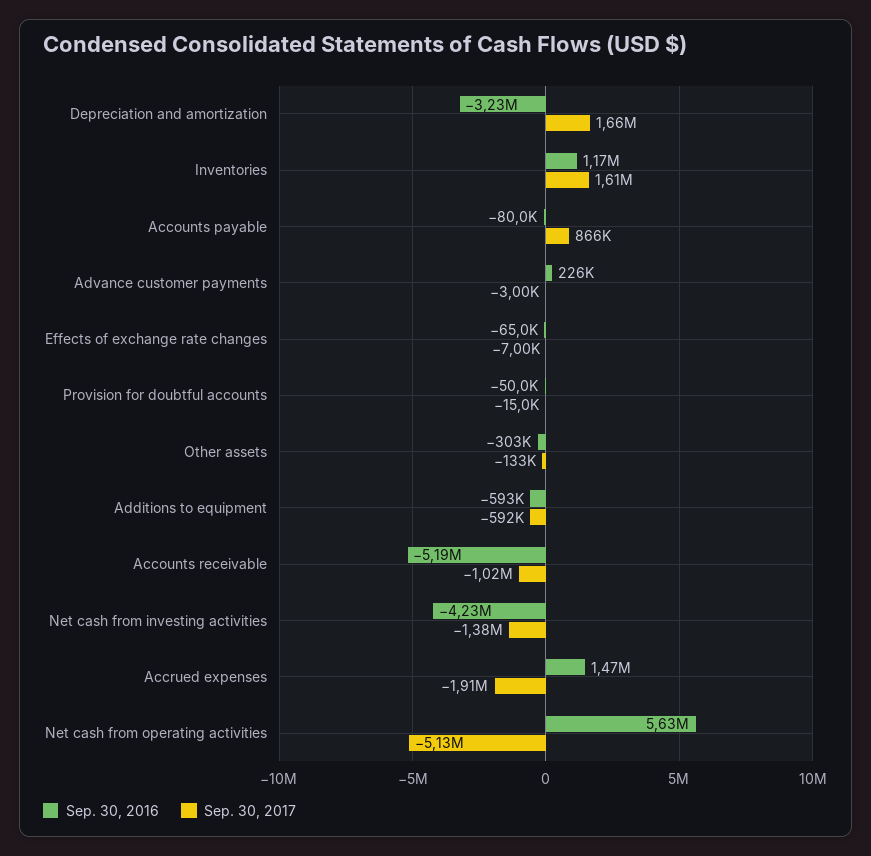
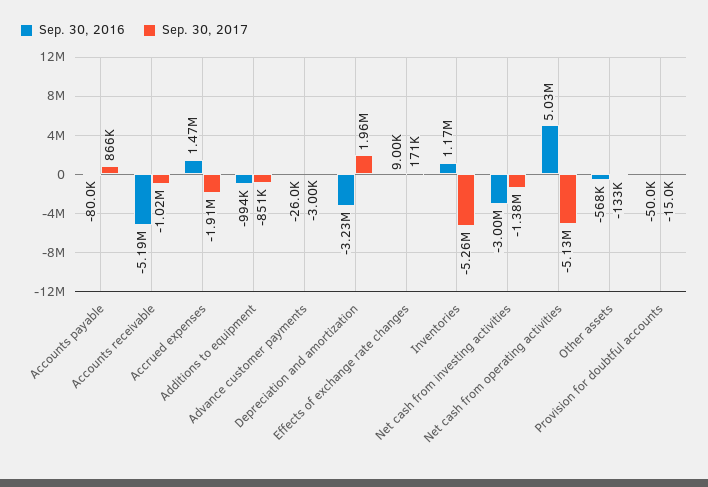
  {
    "Sep. 30, 2016": {
      "Depreciation and amortization": -3230000,
      "Inventories": 1170000,
      "Accounts payable": -80000,
-     "Advance customer payments": 226000,
+     "Advance customer payments": -26000,
-     "Effects of exchange rate changes": -65000,
+     "Effects of exchange rate changes": 9000,
      "Provision for doubtful accounts": -50000,
-     "Other assets": -303000,
+     "Other assets": -568000,
-     "Additions to equipment": -593000,
+     "Additions to equipment": -994000,
      "Accounts receivable": -5190000,
-     "Net cash from investing activities": -4230000,
+     "Net cash from investing activities": -3000000,
      "Accrued expenses": 1470000,
-     "Net cash from operating activities": 5630000
+     "Net cash from operating activities": 5030000
    },
    "Sep. 30, 2017": {
-     "Depreciation and amortization": 1660000,
+     "Depreciation and amortization": 1960000,
-     "Inventories": 1610000,
+     "Inventories": -5260000,
      "Accounts payable": 866000,
      "Advance customer payments": -3000,
-     "Effects of exchange rate changes": -7000,
+     "Effects of exchange rate changes": 171000,
      "Provision for doubtful accounts": -15000,
      "Other assets": -133000,
-     "Additions to equipment": -592000,
+     "Additions to equipment": -851000,
      "Accounts receivable": -1020000,
      "Net cash from investing activities": -1380000,
      "Accrued expenses": -1910000,
      "Net cash from operating activities": -5130000
    }
  }

